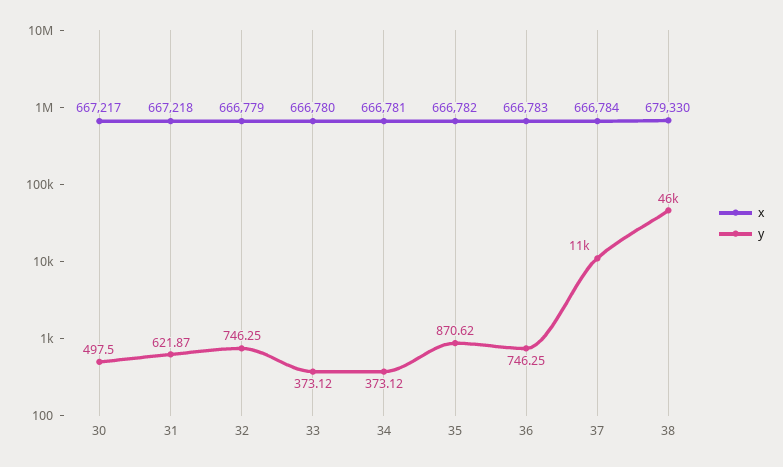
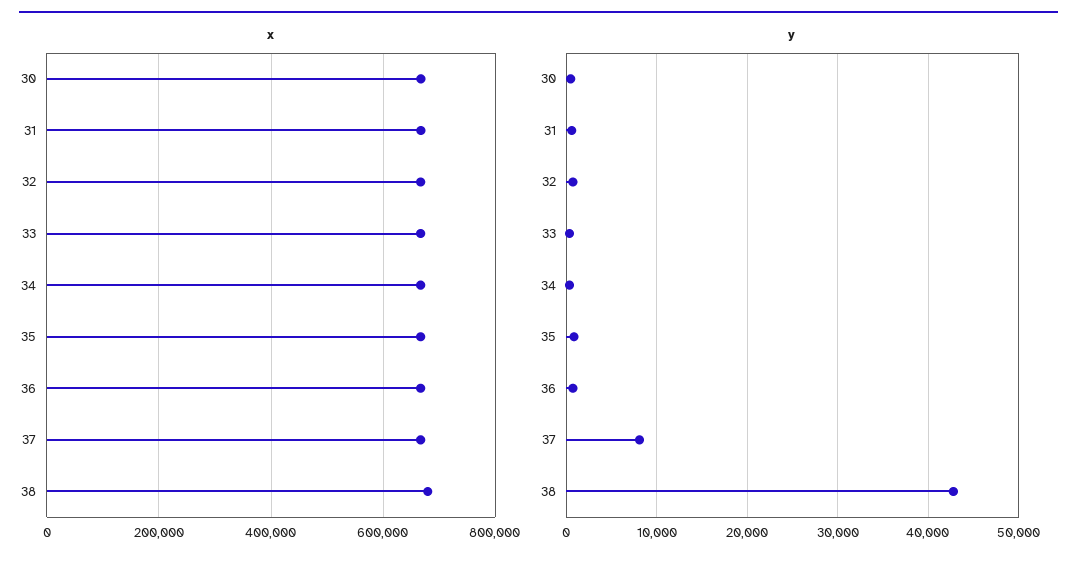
  {
    "x": {
      "30": 667217,
      "31": 667218,
      "32": 666779,
      "33": 666780,
      "34": 666781,
      "35": 666782,
      "36": 666783,
      "37": 666784,
      "38": 679330
    },
    "y": {
      "30": 497.5,
      "31": 621.87,
      "32": 746.25,
      "33": 373.12,
      "34": 373.12,
      "35": 870.62,
      "36": 746.25,
-     "37": 11000,
+     "37": 8000,
-     "38": 46000
+     "38": 43000
    }
  }

